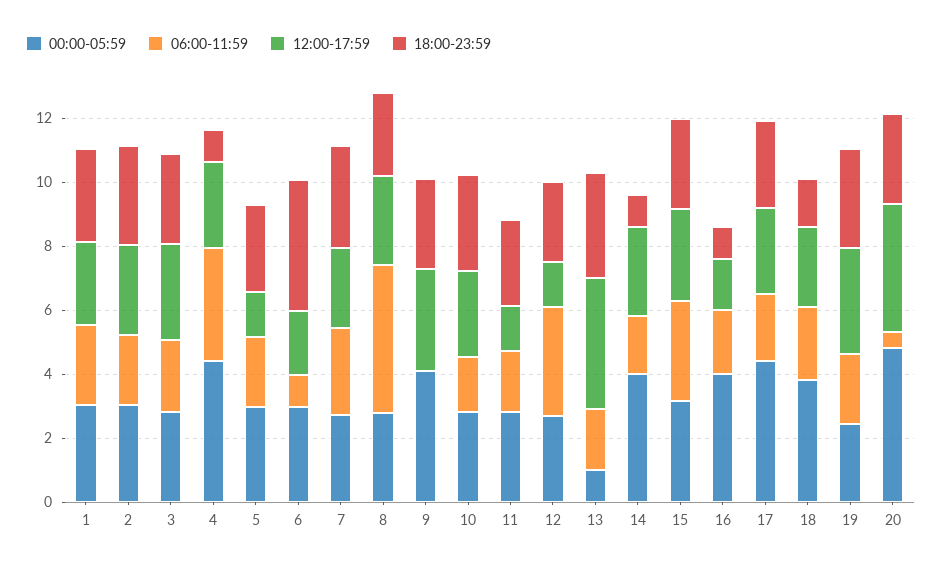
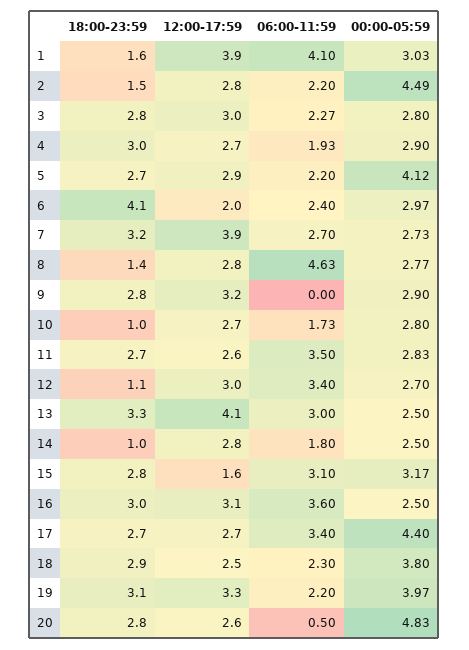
  {
    "00:00-05:59": {
      "1": 3.03,
-     "2": 3,
+     "2": 4.49,
      "3": 2.8,
-     "4": 4.5,
+     "4": 2.9,
-     "5": 3,
+     "5": 4.12,
      "6": 2.97,
      "7": 2.73,
      "8": 2.77,
-     "9": 4,
+     "9": 2.9,
      "10": 2.8,
      "11": 2.83,
      "12": 2.7,
-     "13": 1,
+     "13": 2.5,
-     "14": 4,
+     "14": 2.5,
      "15": 3.17,
-     "16": 4,
+     "16": 2.5,
      "17": 4.4,
      "18": 3.8,
-     "19": 2.5,
+     "19": 3.97,
      "20": 4.83
    },
    "06:00-11:59": {
-     "1": 2.5,
+     "1": 4.1,
      "2": 2.2,
      "3": 2.27,
-     "4": 3.5,
+     "4": 1.93,
      "5": 2.2,
-     "6": 1,
+     "6": 2.4,
      "7": 2.7,
      "8": 4.63,
      "9": 0,
      "10": 1.73,
-     "11": 2,
+     "11": 3.5,
      "12": 3.4,
-     "13": 2,
+     "13": 3,
      "14": 1.8,
      "15": 3.1,
-     "16": 2,
+     "16": 3.6,
-     "17": 2,
+     "17": 3.4,
      "18": 2.3,
      "19": 2.2,
      "20": 0.5
    },
    "12:00-17:59": {
-     "1": 2.5,
+     "1": 3.9,
      "2": 2.8,
      "3": 3,
      "4": 2.7,
-     "5": 1.5,
+     "5": 2.9,
      "6": 2,
-     "7": 2.5,
+     "7": 3.9,
      "8": 2.8,
      "9": 3.2,
      "10": 2.7,
-     "11": 1.5,
+     "11": 2.6,
-     "12": 1.5,
+     "12": 3,
      "13": 4.1,
      "14": 2.8,
-     "15": 3,
+     "15": 1.6,
-     "16": 1.5,
+     "16": 3.1,
      "17": 2.7,
      "18": 2.5,
      "19": 3.3,
-     "20": 4
+     "20": 2.6
    },
    "18:00-23:59": {
-     "1": 3,
+     "1": 1.6,
-     "2": 3,
+     "2": 1.5,
      "3": 2.8,
-     "4": 1,
+     "4": 3,
      "5": 2.7,
      "6": 4.1,
      "7": 3.2,
-     "8": 2.5,
+     "8": 1.4,
      "9": 2.8,
-     "10": 3,
+     "10": 1,
      "11": 2.7,
-     "12": 2.5,
+     "12": 1.1,
      "13": 3.3,
      "14": 1,
      "15": 2.8,
-     "16": 1,
+     "16": 3,
      "17": 2.7,
-     "18": 1.5,
+     "18": 2.9,
      "19": 3.1,
      "20": 2.8
    }
  }

